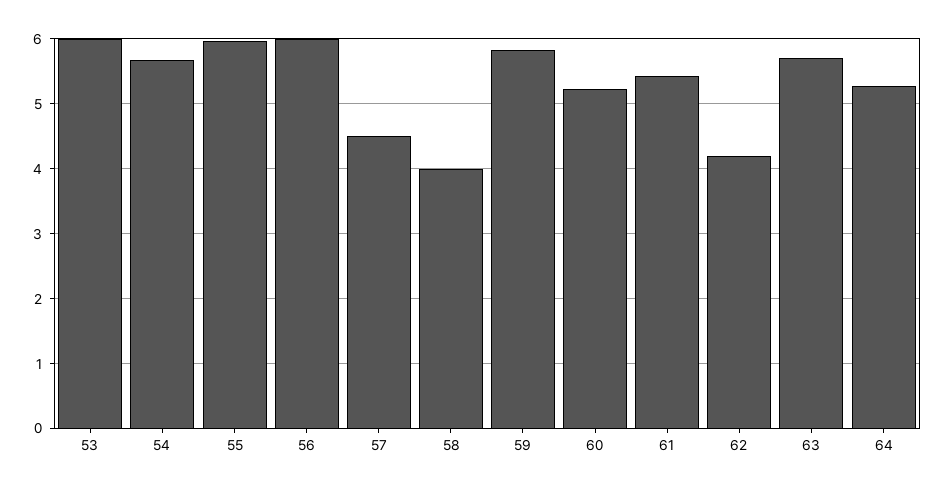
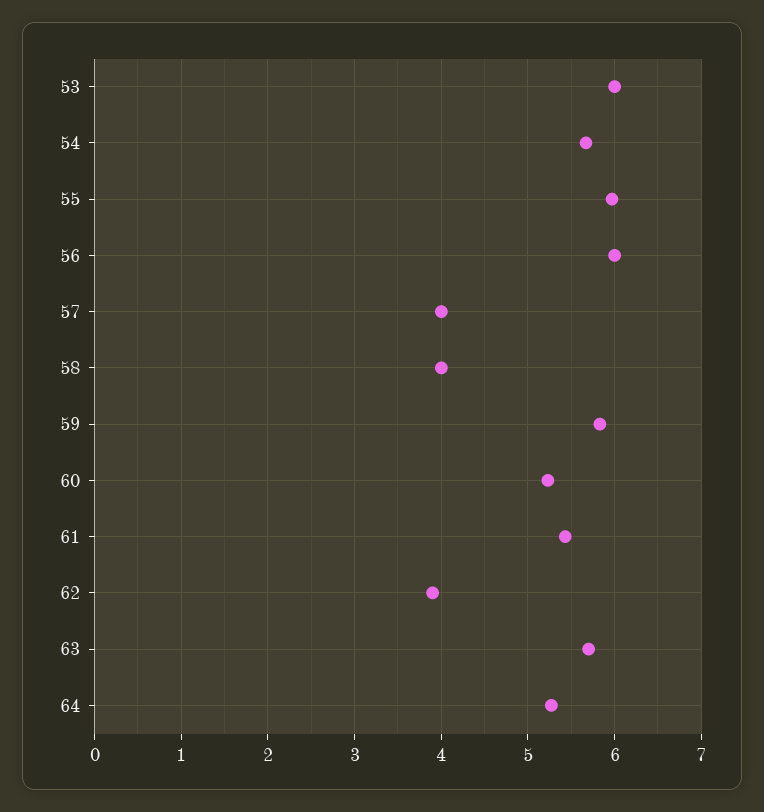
  {
    "53": 6,
    "54": 5.7,
    "55": 6,
    "56": 6,
-   "57": 4.5,
+   "57": 4,
    "58": 4,
    "59": 5.8,
    "60": 5.2,
    "61": 5.4,
-   "62": 4.2,
+   "62": 3.9,
    "63": 5.7,
    "64": 5.3
  }

